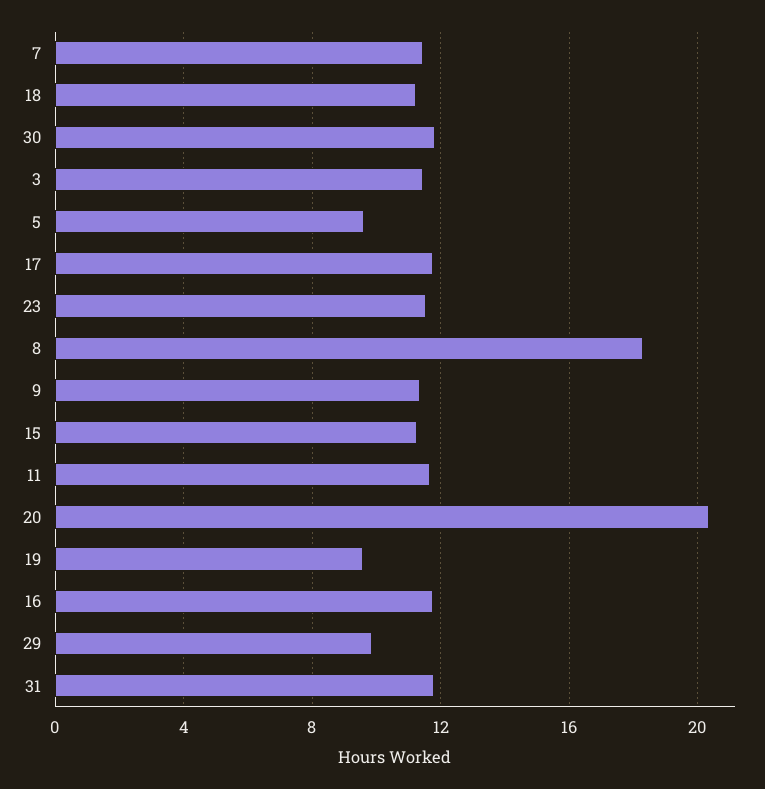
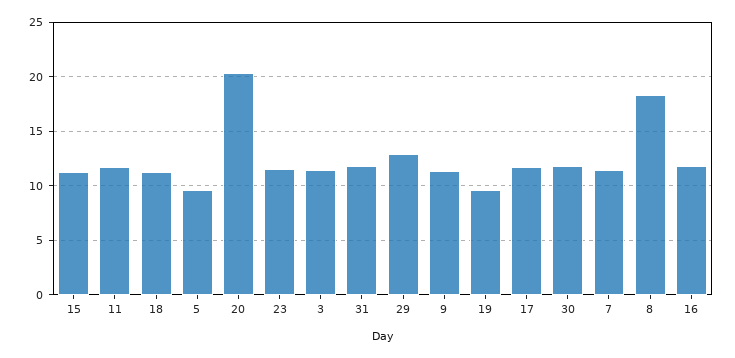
  {
    "7": 11.5,
    "18": 11,
    "30": 12,
    "3": 11.5,
    "5": 9.5,
    "17": 12,
    "23": 11.5,
    "8": 18.5,
    "9": 11.5,
    "15": 11.5,
    "11": 11.5,
    "20": 20.5,
    "19": 9.5,
    "16": 12,
-   "29": 10,
+   "29": 13,
    "31": 12
  }

